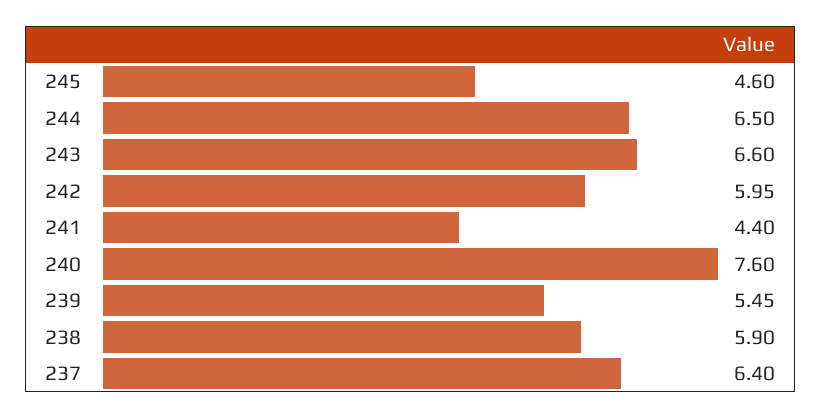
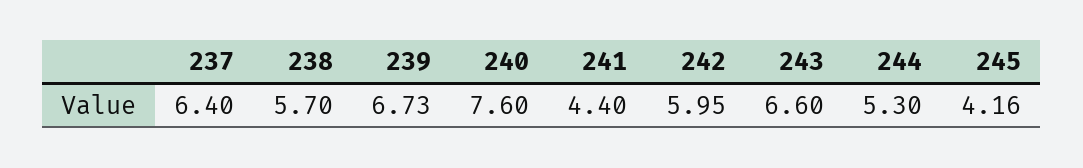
  {
-   "245": 4.6,
+   "245": 4.16,
-   "244": 6.5,
+   "244": 5.3,
    "243": 6.6,
    "242": 5.95,
    "241": 4.4,
    "240": 7.6,
-   "239": 5.45,
+   "239": 6.73,
-   "238": 5.9,
+   "238": 5.7,
    "237": 6.4
  }

